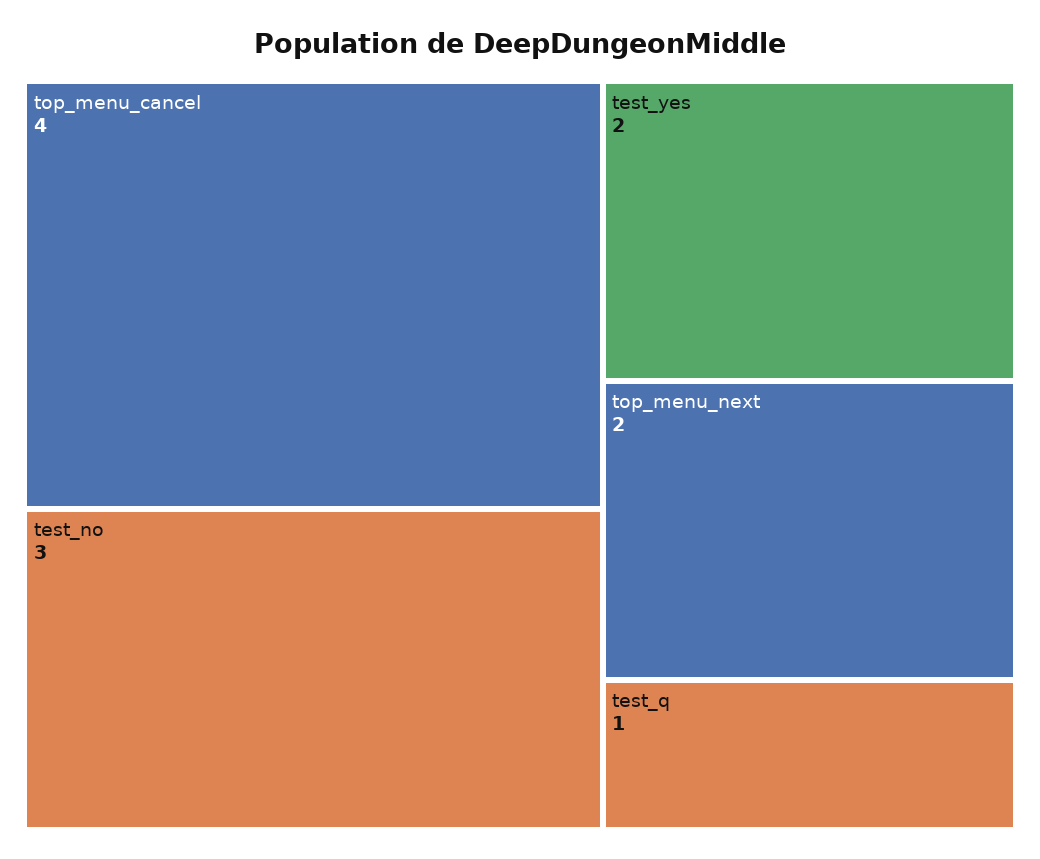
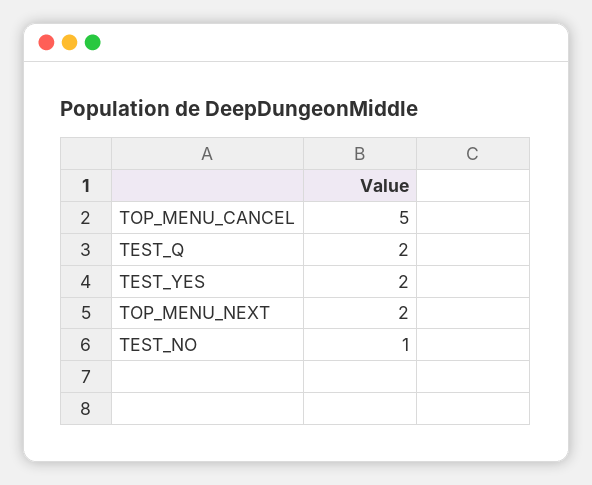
  {
-   "top_menu_cancel": 4,
+   "top_menu_cancel": 5,
-   "test_no": 3,
+   "test_no": 1,
    "test_yes": 2,
    "top_menu_next": 2,
-   "test_q": 1
+   "test_q": 2
  }

